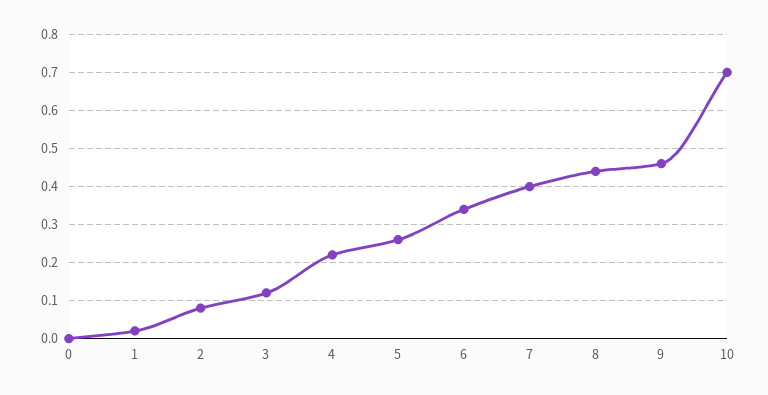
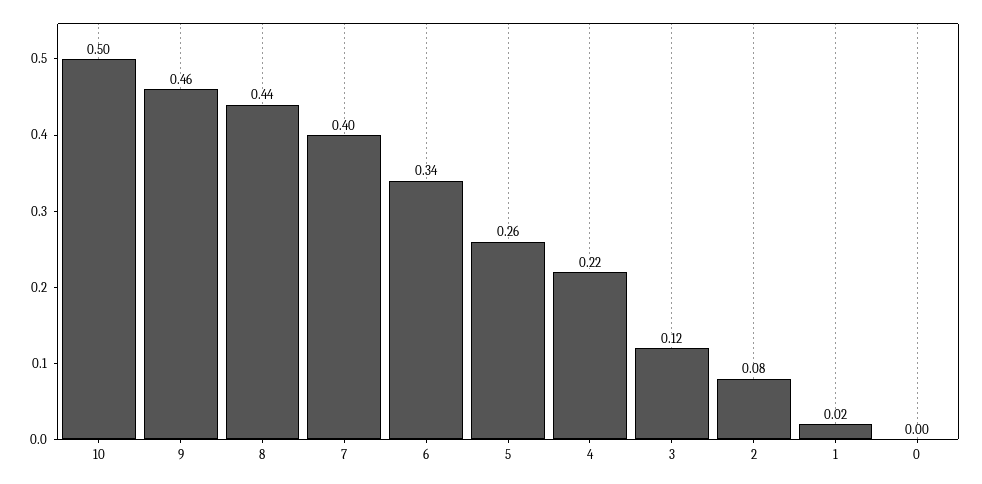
  {
    "0": 0,
    "1": 0.02,
    "2": 0.08,
    "3": 0.12,
    "4": 0.22,
    "5": 0.26,
    "6": 0.34,
    "7": 0.4,
    "8": 0.44,
    "9": 0.46,
-   "10": 0.7
+   "10": 0.5
  }

